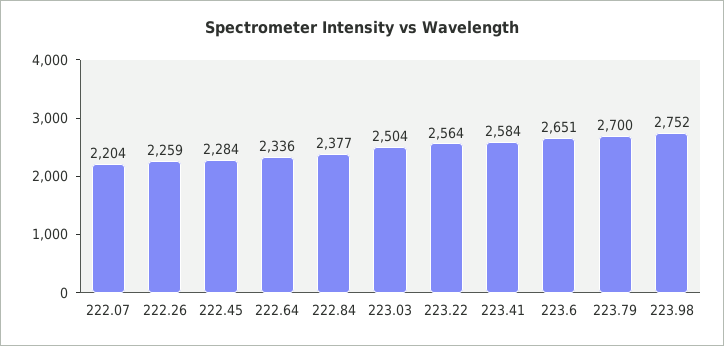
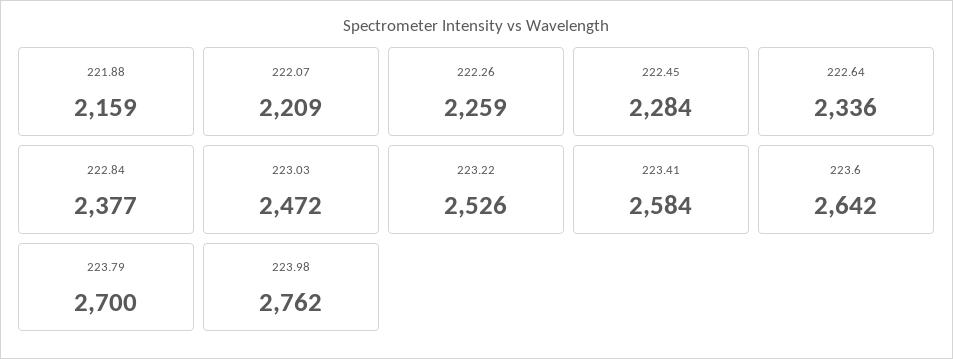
  {
-   "222.07": 2204,
+   "222.07": 2209,
    "222.26": 2259,
    "222.45": 2284,
    "222.64": 2336,
    "222.84": 2377,
-   "223.03": 2504,
+   "223.03": 2472,
-   "223.22": 2564,
+   "223.22": 2526,
    "223.41": 2584,
-   "223.6": 2651,
+   "223.6": 2642,
    "223.79": 2700,
-   "223.98": 2752
+   "223.98": 2762,
+   "221.88": 2159
  }

